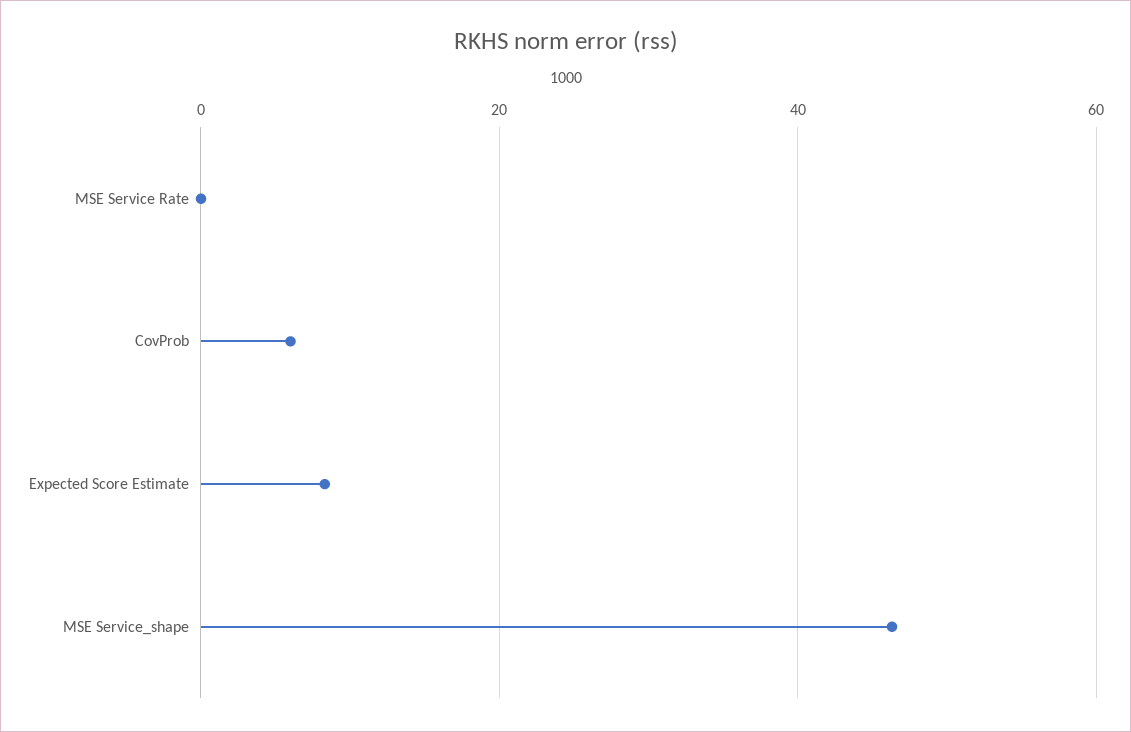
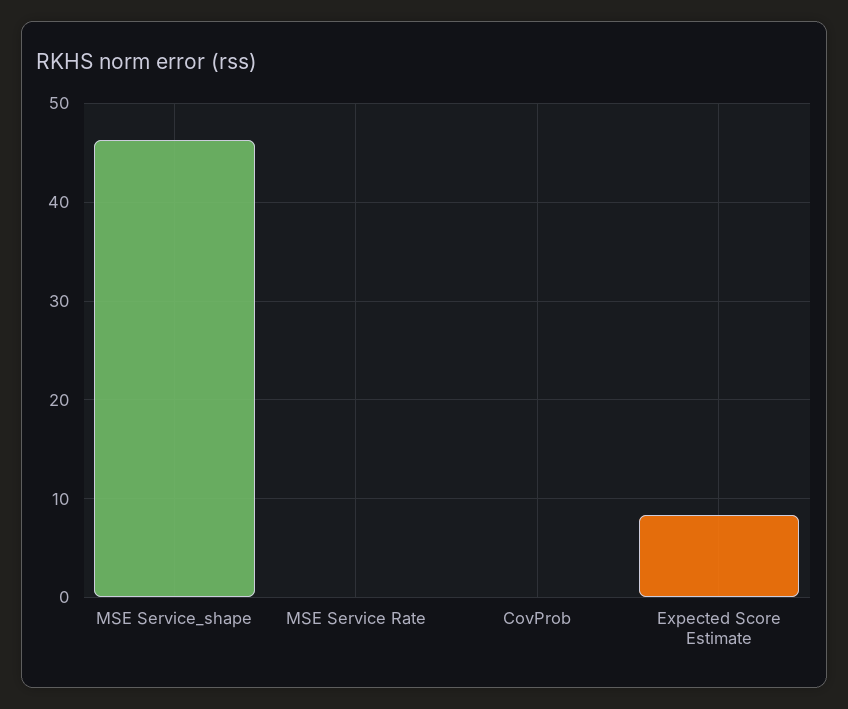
  {
    "MSE Service Rate": 0,
-   "CovProb": 6,
+   "CovProb": 0,
    "Expected Score Estimate": 8,
    "MSE Service_shape": 46
  }

